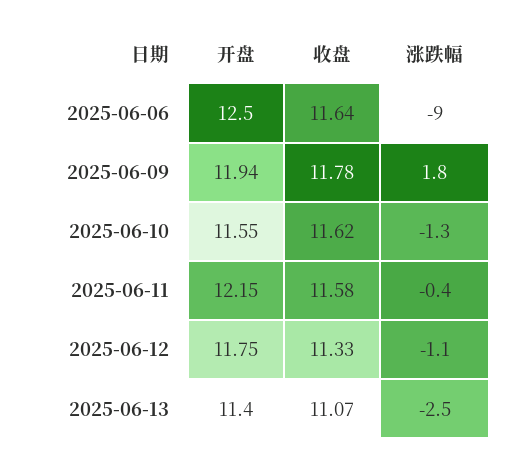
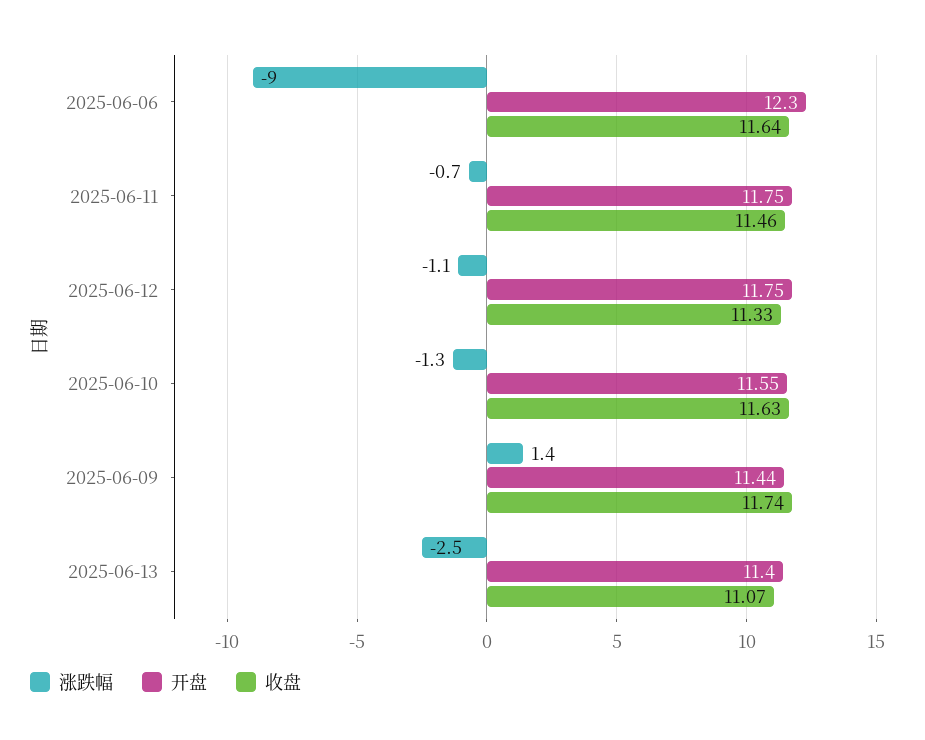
  {
    "开盘": {
-     "2025-06-06": 12.5,
+     "2025-06-06": 12.3,
-     "2025-06-09": 11.94,
+     "2025-06-09": 11.44,
      "2025-06-10": 11.55,
-     "2025-06-11": 12.15,
+     "2025-06-11": 11.75,
      "2025-06-12": 11.75,
      "2025-06-13": 11.4
    },
    "收盘": {
      "2025-06-06": 11.64,
-     "2025-06-09": 11.78,
+     "2025-06-09": 11.74,
-     "2025-06-10": 11.62,
+     "2025-06-10": 11.63,
-     "2025-06-11": 11.58,
+     "2025-06-11": 11.46,
      "2025-06-12": 11.33,
      "2025-06-13": 11.07
    },
    "涨跌幅": {
      "2025-06-06": -9,
-     "2025-06-09": 1.8,
+     "2025-06-09": 1.4,
      "2025-06-10": -1.3,
-     "2025-06-11": -0.4,
+     "2025-06-11": -0.7,
      "2025-06-12": -1.1,
      "2025-06-13": -2.5
    }
  }

